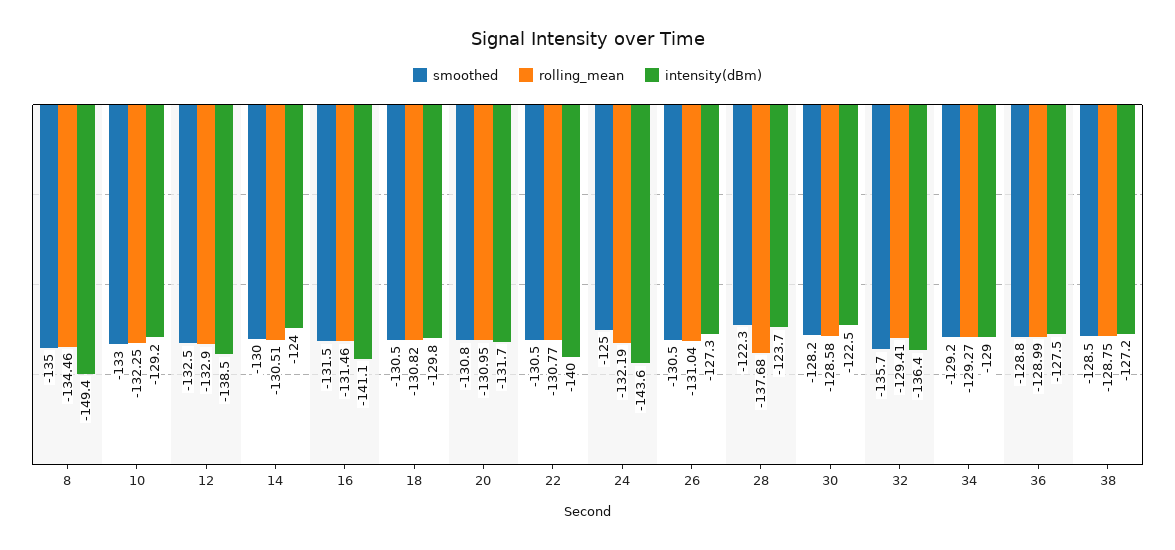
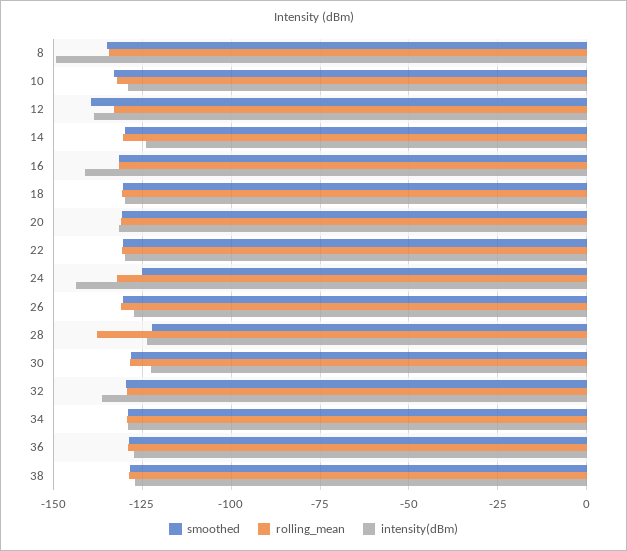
  {
    "smoothed": {
      "8": -135,
      "10": -133,
-     "12": -132.5,
+     "12": -140,
      "14": -130,
      "16": -131.5,
      "18": -130.5,
      "20": -130.8,
      "22": -130.5,
      "24": -125,
      "26": -130.5,
      "28": -122.3,
      "30": -128.2,
-     "32": -135.7,
+     "32": -130,
      "34": -129.2,
      "36": -128.8,
      "38": -128.5
    },
    "rolling_mean": {
      "8": -134.46,
      "10": -132.25,
      "12": -132.9,
      "14": -130.51,
      "16": -131.46,
      "18": -130.82,
      "20": -130.95,
      "22": -130.77,
      "24": -132.19,
      "26": -131.04,
      "28": -137.68,
      "30": -128.58,
      "32": -129.41,
      "34": -129.27,
      "36": -128.99,
      "38": -128.75
    },
    "intensity(dBm)": {
      "8": -149.4,
      "10": -129.2,
      "12": -138.5,
      "14": -124,
      "16": -141.1,
      "18": -129.8,
      "20": -131.7,
-     "22": -140,
+     "22": -130,
      "24": -143.6,
      "26": -127.3,
      "28": -123.7,
      "30": -122.5,
      "32": -136.4,
      "34": -129,
      "36": -127.5,
      "38": -127.2
    }
  }

